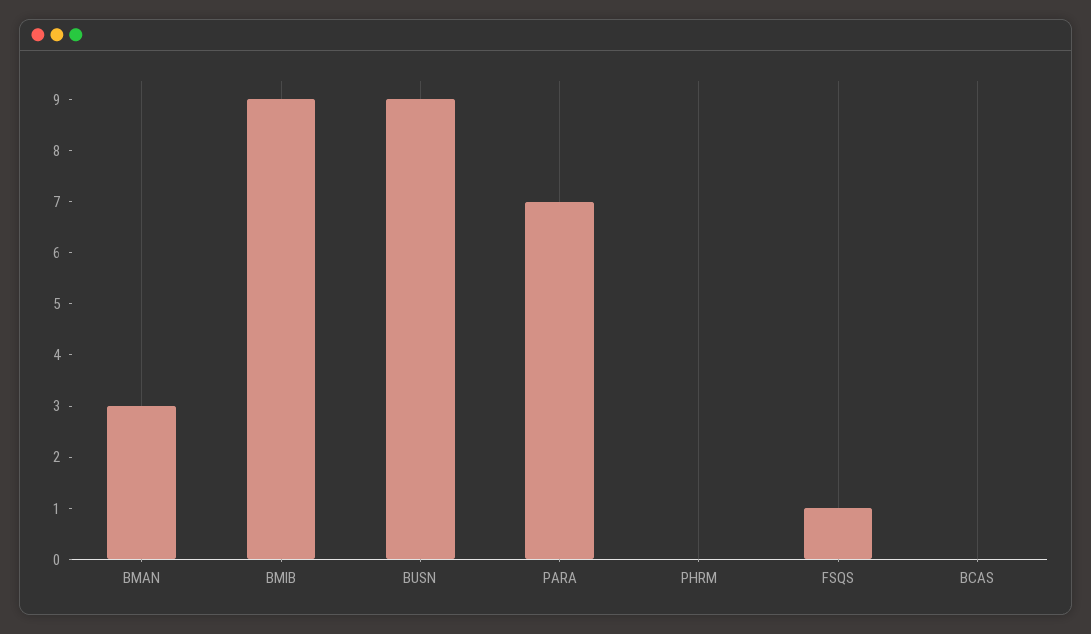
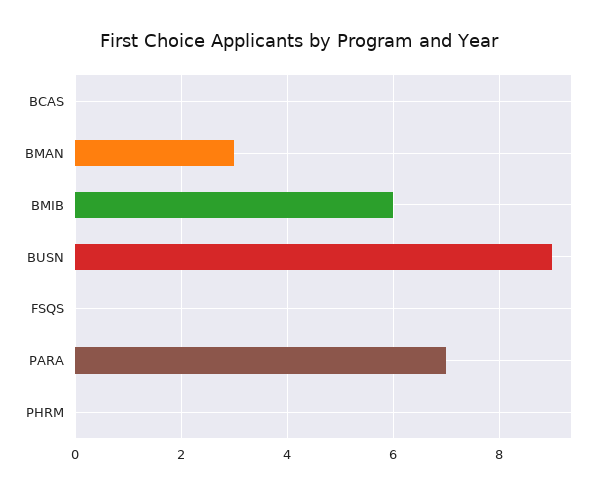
  {
    "BMAN": 3,
-   "BMIB": 9,
+   "BMIB": 6,
    "BUSN": 9,
    "PARA": 7,
    "PHRM": 0,
-   "FSQS": 1,
+   "FSQS": 0,
    "BCAS": 0
  }

